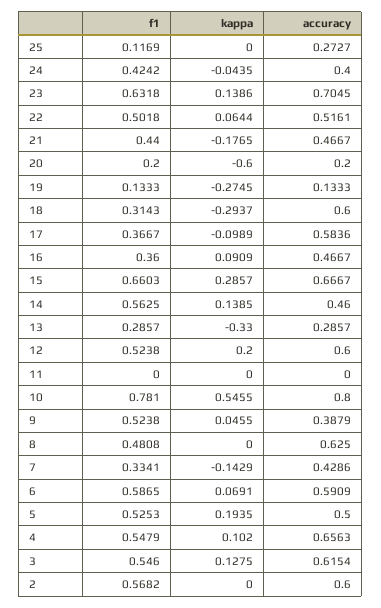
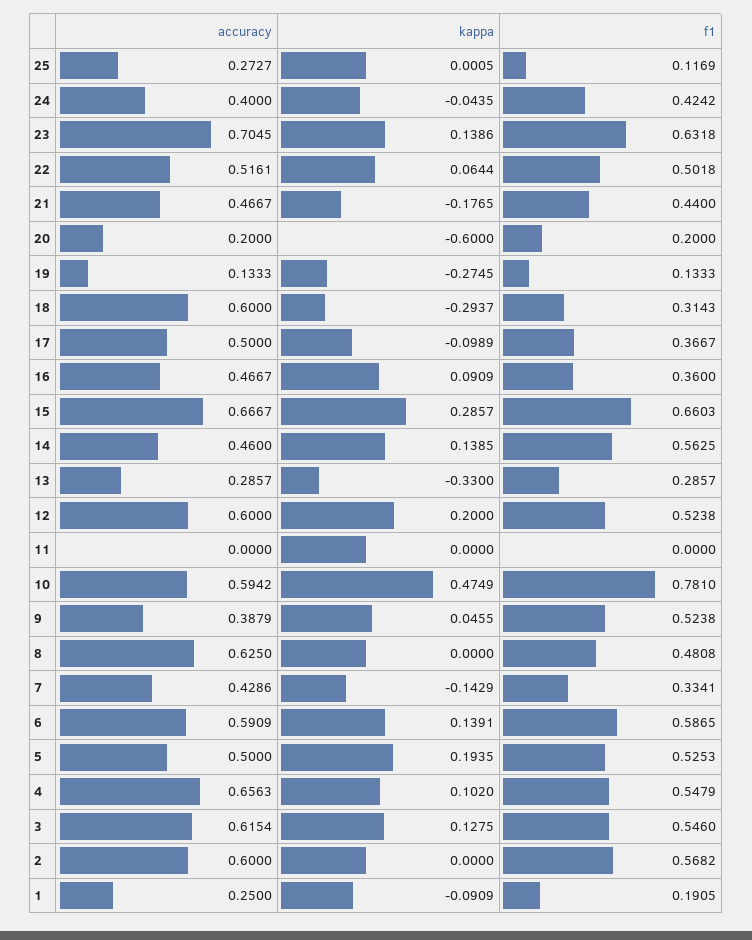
  {
    "f1": {
      "25": 0.1169,
      "24": 0.4242,
      "23": 0.6318,
      "22": 0.5018,
      "21": 0.44,
      "20": 0.2,
      "19": 0.1333,
      "18": 0.3143,
      "17": 0.3667,
      "16": 0.36,
      "15": 0.6603,
      "14": 0.5625,
      "13": 0.2857,
      "12": 0.5238,
      "11": 0,
      "10": 0.781,
      "9": 0.5238,
      "8": 0.4808,
      "7": 0.3341,
      "6": 0.5865,
      "5": 0.5253,
      "4": 0.5479,
      "3": 0.546,
-     "2": 0.5682
+     "2": 0.5682,
+     "1": 0.1905
    },
    "kappa": {
-     "25": 0,
+     "25": 0.0005,
      "24": -0.0435,
      "23": 0.1386,
      "22": 0.0644,
      "21": -0.1765,
      "20": -0.6,
      "19": -0.2745,
      "18": -0.2937,
      "17": -0.0989,
      "16": 0.0909,
      "15": 0.2857,
      "14": 0.1385,
      "13": -0.33,
      "12": 0.2,
      "11": 0,
-     "10": 0.5455,
+     "10": 0.4749,
      "9": 0.0455,
      "8": 0,
      "7": -0.1429,
-     "6": 0.0691,
+     "6": 0.1391,
      "5": 0.1935,
      "4": 0.102,
      "3": 0.1275,
-     "2": 0
+     "2": 0,
+     "1": -0.0909
    },
    "accuracy": {
      "25": 0.2727,
      "24": 0.4,
      "23": 0.7045,
      "22": 0.5161,
      "21": 0.4667,
      "20": 0.2,
      "19": 0.1333,
      "18": 0.6,
-     "17": 0.5836,
+     "17": 0.5,
      "16": 0.4667,
      "15": 0.6667,
      "14": 0.46,
      "13": 0.2857,
      "12": 0.6,
      "11": 0,
-     "10": 0.8,
+     "10": 0.5942,
      "9": 0.3879,
      "8": 0.625,
      "7": 0.4286,
      "6": 0.5909,
      "5": 0.5,
      "4": 0.6563,
      "3": 0.6154,
-     "2": 0.6
+     "2": 0.6,
+     "1": 0.25
    }
  }

